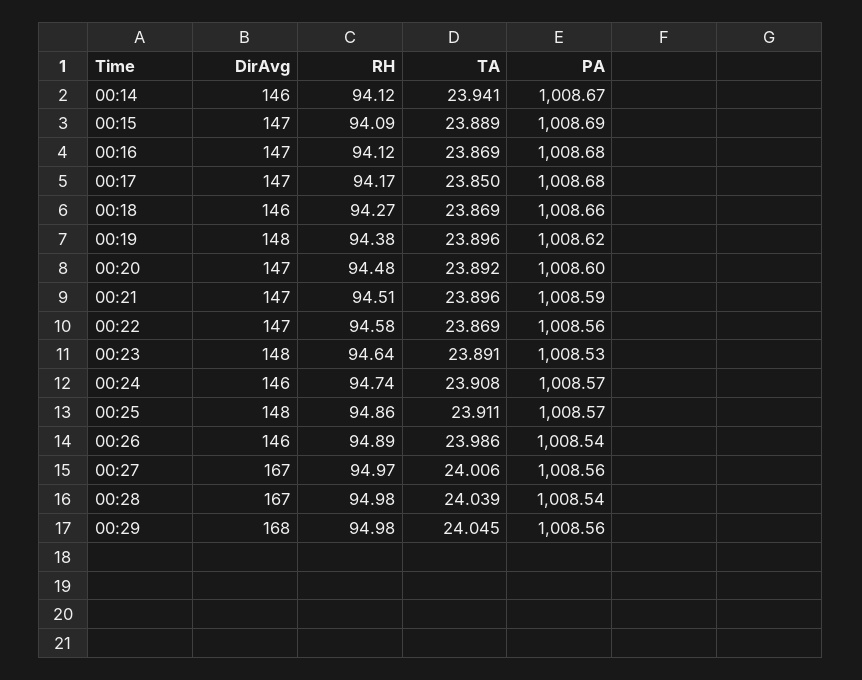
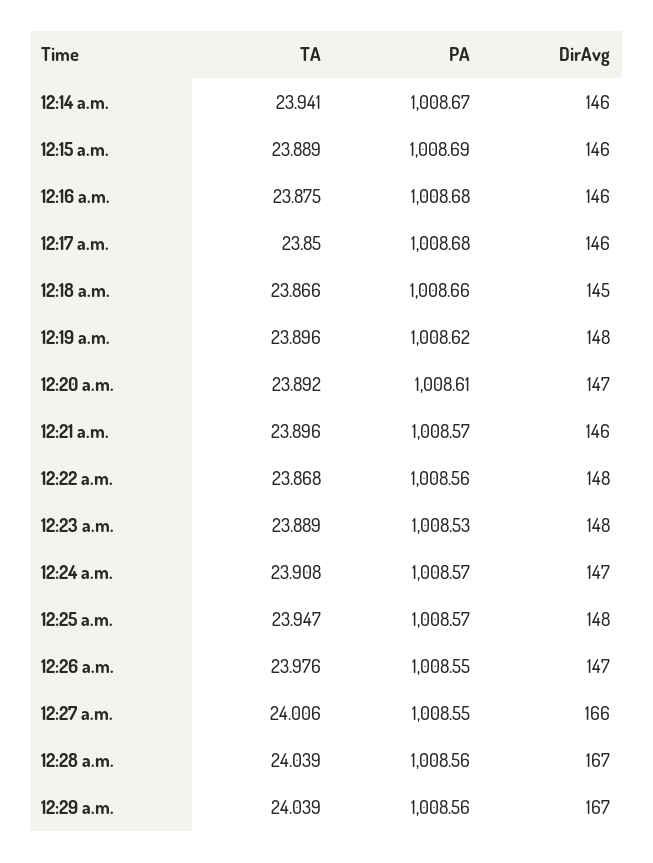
  {
    "DirAvg": {
      "00:14": 146,
-     "00:15": 147,
+     "00:15": 146,
-     "00:16": 147,
+     "00:16": 146,
-     "00:17": 147,
+     "00:17": 146,
-     "00:18": 146,
+     "00:18": 145,
      "00:19": 148,
      "00:20": 147,
-     "00:21": 147,
+     "00:21": 146,
-     "00:22": 147,
+     "00:22": 148,
      "00:23": 148,
-     "00:24": 146,
+     "00:24": 147,
      "00:25": 148,
-     "00:26": 146,
+     "00:26": 147,
-     "00:27": 167,
+     "00:27": 166,
      "00:28": 167,
-     "00:29": 168
+     "00:29": 167
    },
-   "RH": {
-     "00:14": 94.12,
-     "00:15": 94.09,
-     "00:16": 94.12,
-     "00:17": 94.17,
-     "00:18": 94.27,
-     "00:19": 94.38,
-     "00:20": 94.48,
-     "00:21": 94.51,
-     "00:22": 94.58,
-     "00:23": 94.64,
-     "00:24": 94.74,
-     "00:25": 94.86,
-     "00:26": 94.89,
-     "00:27": 94.97,
-     "00:28": 94.98,
-     "00:29": 94.98
-   },
    "TA": {
      "00:14": 23.941,
      "00:15": 23.889,
-     "00:16": 23.869,
+     "00:16": 23.875,
      "00:17": 23.85,
-     "00:18": 23.869,
+     "00:18": 23.866,
      "00:19": 23.896,
      "00:20": 23.892,
      "00:21": 23.896,
-     "00:22": 23.869,
+     "00:22": 23.868,
-     "00:23": 23.891,
+     "00:23": 23.889,
      "00:24": 23.908,
-     "00:25": 23.911,
+     "00:25": 23.947,
-     "00:26": 23.986,
+     "00:26": 23.976,
      "00:27": 24.006,
      "00:28": 24.039,
-     "00:29": 24.045
+     "00:29": 24.039
    },
    "PA": {
      "00:14": 1008.67,
      "00:15": 1008.69,
      "00:16": 1008.68,
      "00:17": 1008.68,
      "00:18": 1008.66,
      "00:19": 1008.62,
-     "00:20": 1008.6,
+     "00:20": 1008.61,
-     "00:21": 1008.59,
+     "00:21": 1008.57,
      "00:22": 1008.56,
      "00:23": 1008.53,
      "00:24": 1008.57,
      "00:25": 1008.57,
-     "00:26": 1008.54,
+     "00:26": 1008.55,
-     "00:27": 1008.56,
+     "00:27": 1008.55,
-     "00:28": 1008.54,
+     "00:28": 1008.56,
      "00:29": 1008.56
    }
  }

